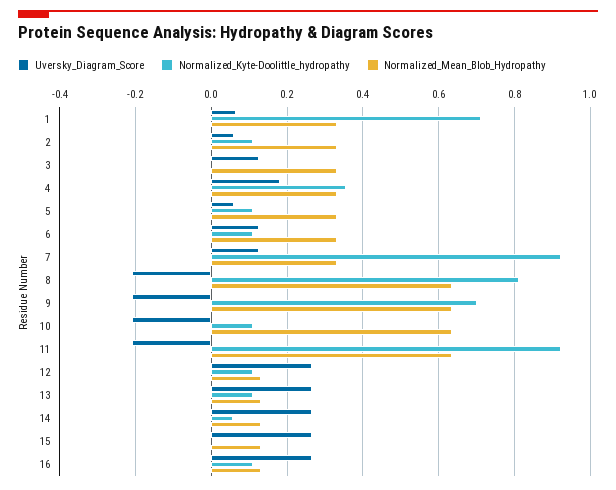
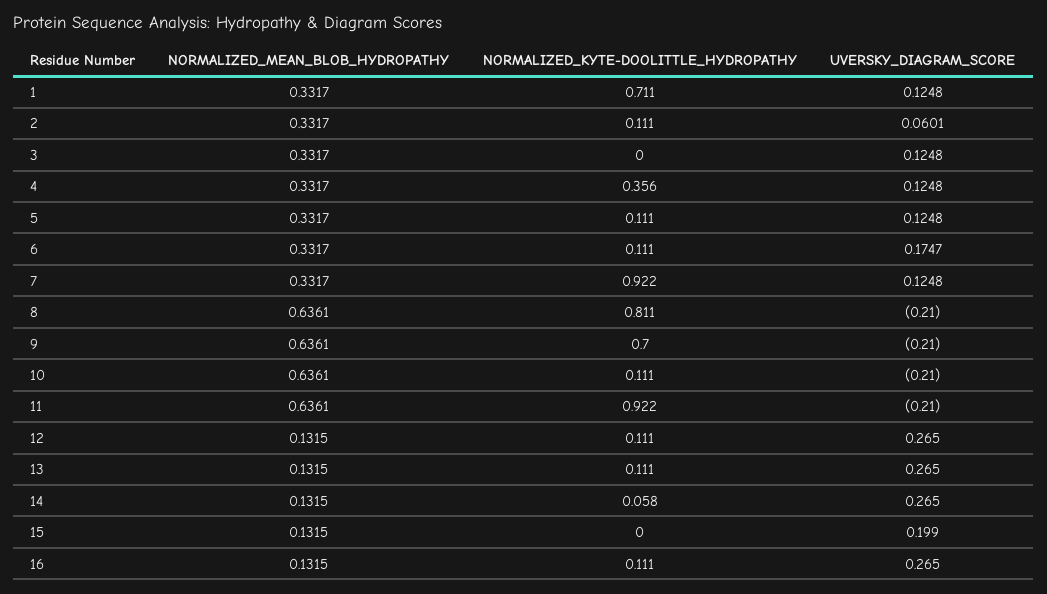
  {
    "Uversky_Diagram_Score": {
-     "1": 0.06,
+     "1": 0.1248,
      "2": 0.0601,
      "3": 0.1248,
-     "4": 0.18,
+     "4": 0.1248,
-     "5": 0.06,
+     "5": 0.1248,
-     "6": 0.12,
+     "6": 0.1747,
      "7": 0.1248,
      "8": -0.21,
      "9": -0.21,
      "10": -0.21,
      "11": -0.21,
      "12": 0.265,
      "13": 0.265,
      "14": 0.265,
-     "15": 0.26,
+     "15": 0.199,
      "16": 0.265
    },
    "Normalized_Kyte-Doolittle_hydropathy": {
      "1": 0.711,
      "2": 0.111,
      "3": 0,
      "4": 0.356,
      "5": 0.111,
      "6": 0.111,
      "7": 0.922,
      "8": 0.811,
      "9": 0.7,
      "10": 0.111,
      "11": 0.922,
      "12": 0.111,
      "13": 0.111,
      "14": 0.058,
      "15": 0,
      "16": 0.111
    },
    "Normalized_Mean_Blob_Hydropathy": {
      "1": 0.3317,
      "2": 0.3317,
      "3": 0.3317,
      "4": 0.3317,
      "5": 0.3317,
      "6": 0.3317,
      "7": 0.3317,
      "8": 0.6361,
      "9": 0.6361,
      "10": 0.6361,
      "11": 0.6361,
      "12": 0.1315,
      "13": 0.1315,
      "14": 0.1315,
      "15": 0.1315,
      "16": 0.1315
    }
  }

